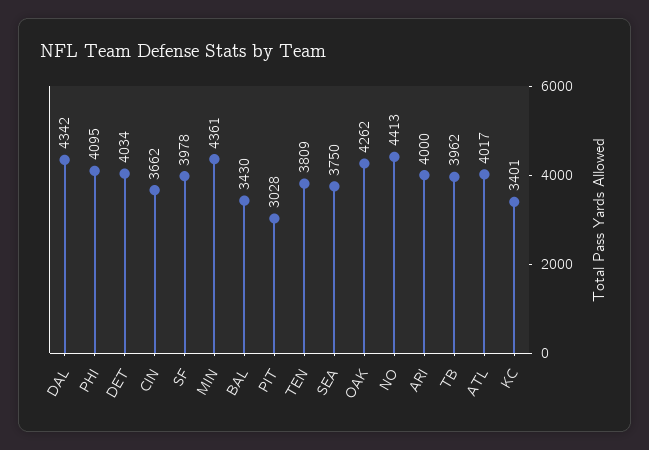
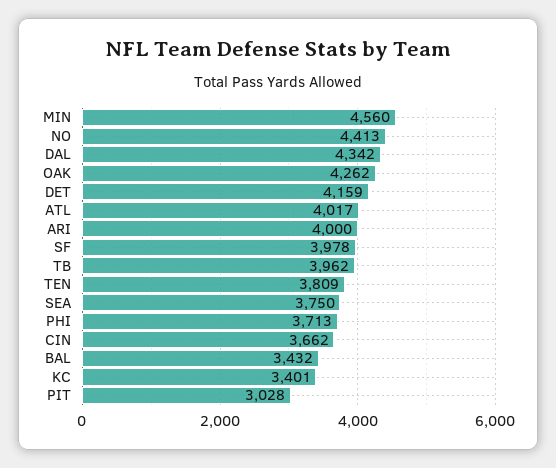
  {
    "DAL": 4342,
-   "PHI": 4095,
+   "PHI": 3713,
-   "DET": 4034,
+   "DET": 4159,
    "CIN": 3662,
    "SF": 3978,
-   "MIN": 4361,
+   "MIN": 4560,
-   "BAL": 3430,
+   "BAL": 3432,
    "PIT": 3028,
    "TEN": 3809,
    "SEA": 3750,
    "OAK": 4262,
    "NO": 4413,
    "ARI": 4000,
    "TB": 3962,
    "ATL": 4017,
    "KC": 3401
  }

